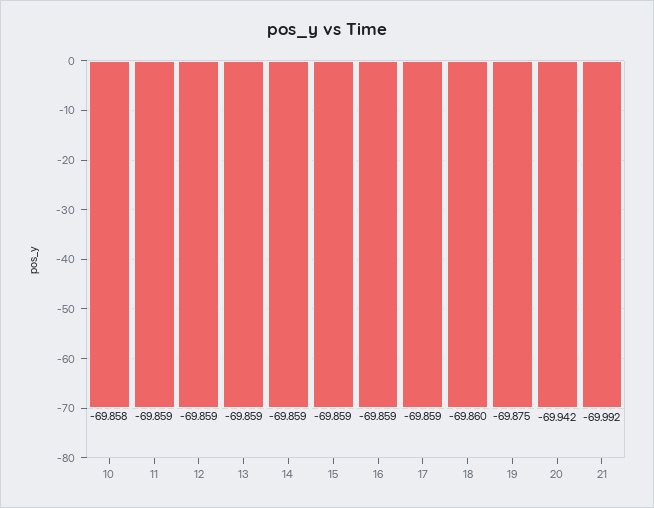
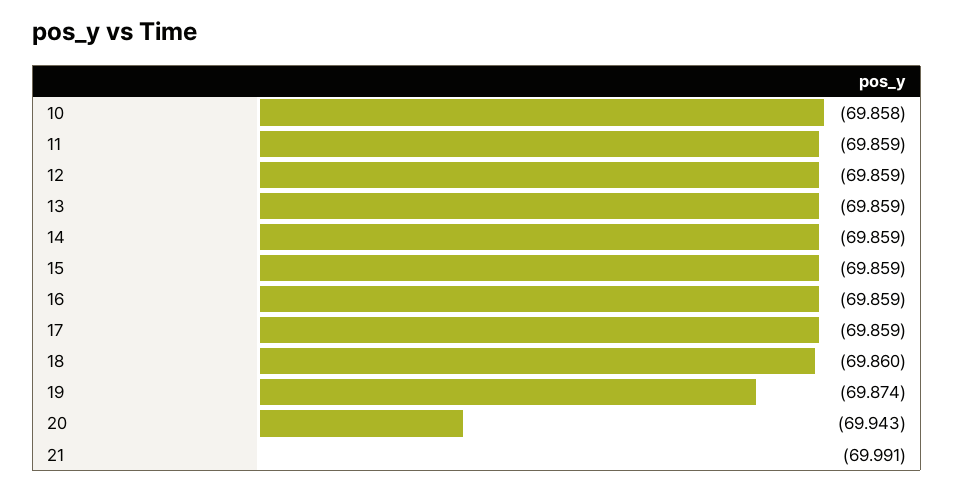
  {
    "10": -69.858,
    "11": -69.859,
    "12": -69.859,
    "13": -69.859,
    "14": -69.859,
    "15": -69.859,
    "16": -69.859,
    "17": -69.859,
    "18": -69.86,
-   "19": -69.875,
+   "19": -69.874,
-   "20": -69.942,
+   "20": -69.943,
-   "21": -69.992
+   "21": -69.991
  }

